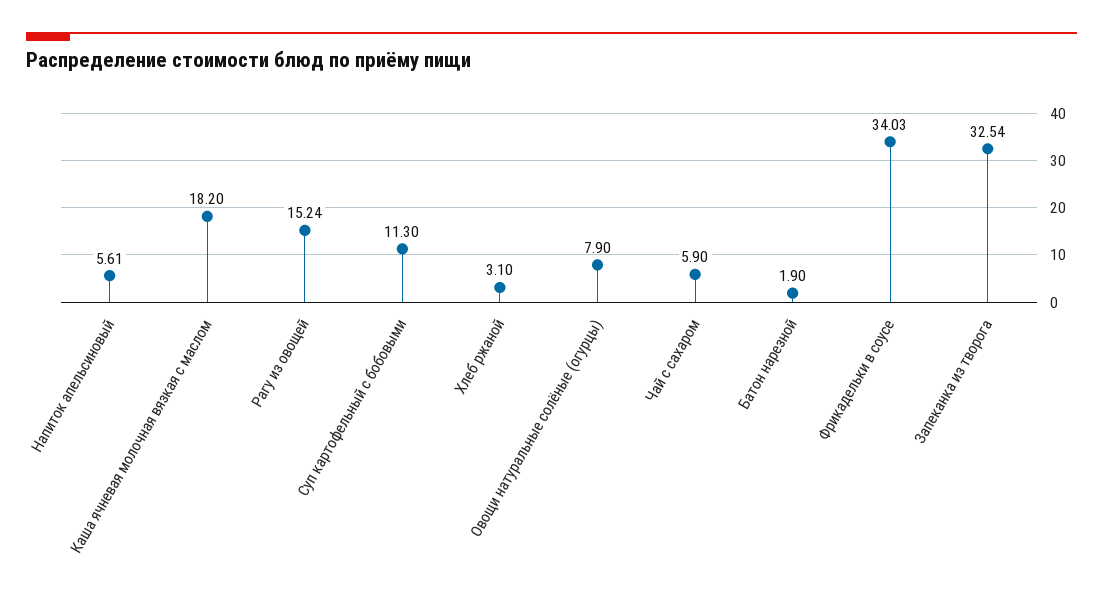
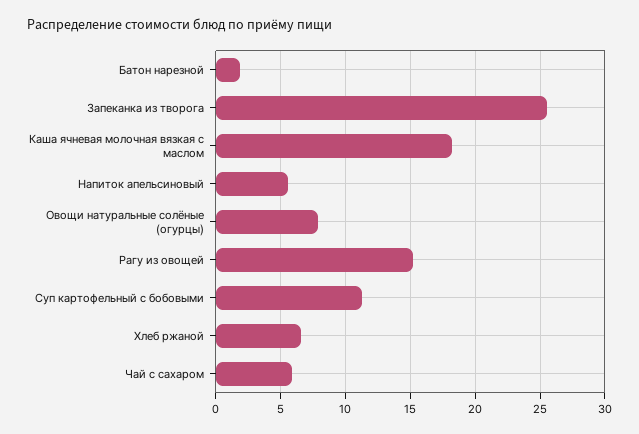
  {
    "Напиток апельсиновый": 5.61,
    "Каша ячневая молочная вязкая с маслом": 18.2,
    "Рагу из овощей": 15.24,
    "Суп картофельный с бобовыми": 11.3,
-   "Хлеб ржаной": 3.1,
+   "Хлеб ржаной": 6.5,
    "Овощи натуральные солёные (огурцы)": 7.9,
    "Чай с сахаром": 5.9,
    "Батон нарезной": 1.9,
-   "Фрикадельки в соусе": 34.03,
-   "Запеканка из творога": 32.54
+   "Запеканка из творога": 25.5
  }

